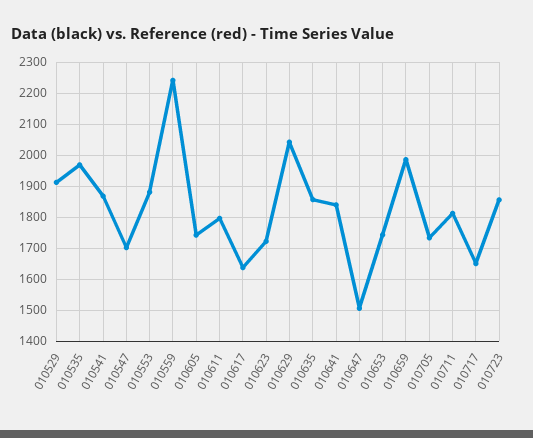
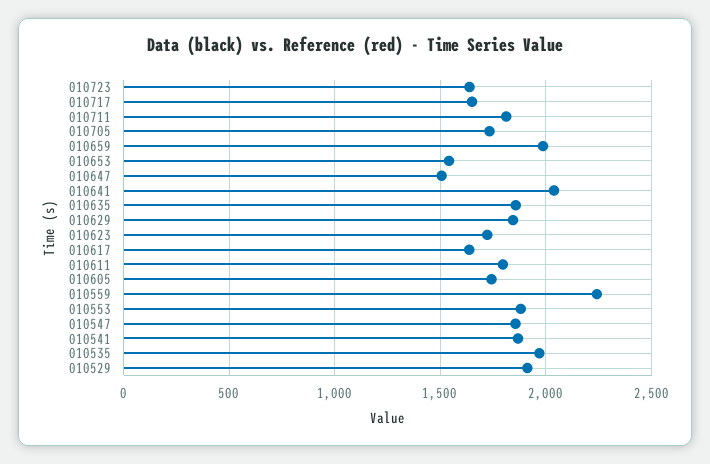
  {
    "010529": 1920,
    "010535": 1960,
    "010541": 1860,
-   "010547": 1700,
+   "010547": 1850,
    "010553": 1880,
    "010559": 2240,
    "010605": 1740,
    "010611": 1800,
    "010617": 1640,
    "010623": 1720,
-   "010629": 2040,
+   "010629": 1850,
    "010635": 1860,
-   "010641": 1840,
+   "010641": 2050,
    "010647": 1500,
-   "010653": 1740,
+   "010653": 1550,
    "010659": 1980,
    "010705": 1740,
    "010711": 1820,
    "010717": 1660,
-   "010723": 1860
+   "010723": 1650
  }

